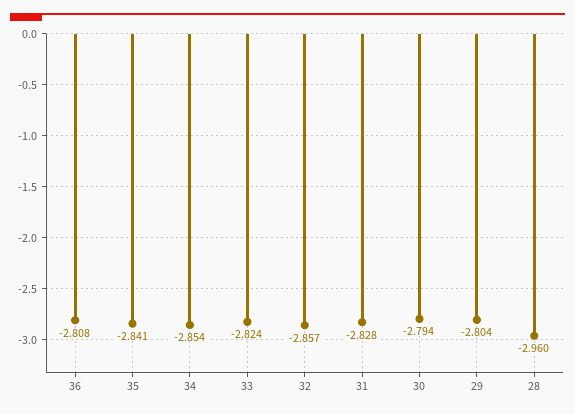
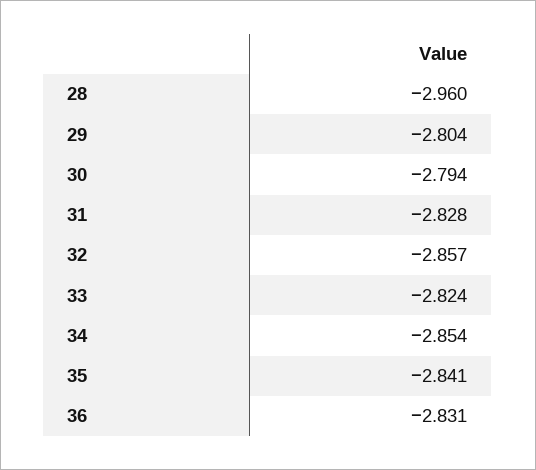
  {
-   "36": -2.808,
+   "36": -2.831,
    "35": -2.841,
    "34": -2.854,
    "33": -2.824,
    "32": -2.857,
    "31": -2.828,
    "30": -2.794,
    "29": -2.804,
    "28": -2.96
  }

